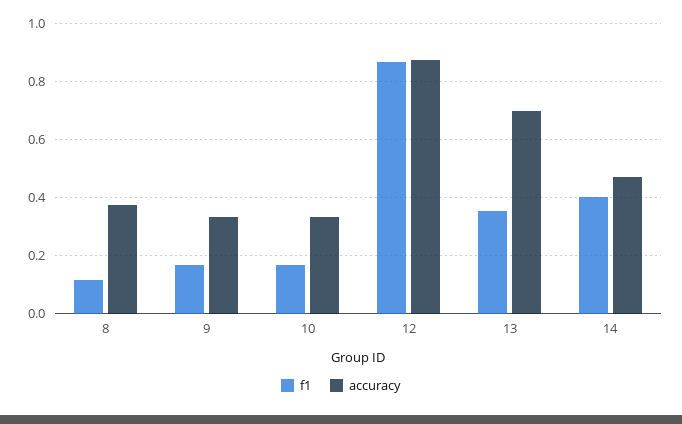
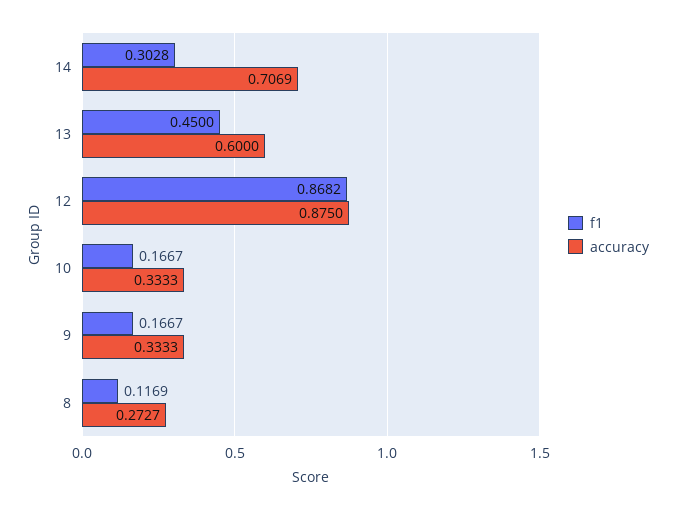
  {
    "f1": {
      "8": 0.1169,
      "9": 0.1667,
      "10": 0.1667,
      "12": 0.8682,
-     "13": 0.35,
+     "13": 0.45,
-     "14": 0.4
+     "14": 0.3028
    },
    "accuracy": {
-     "8": 0.375,
+     "8": 0.2727,
      "9": 0.3333,
      "10": 0.3333,
      "12": 0.875,
-     "13": 0.7,
+     "13": 0.6,
-     "14": 0.475
+     "14": 0.7069
    }
  }

